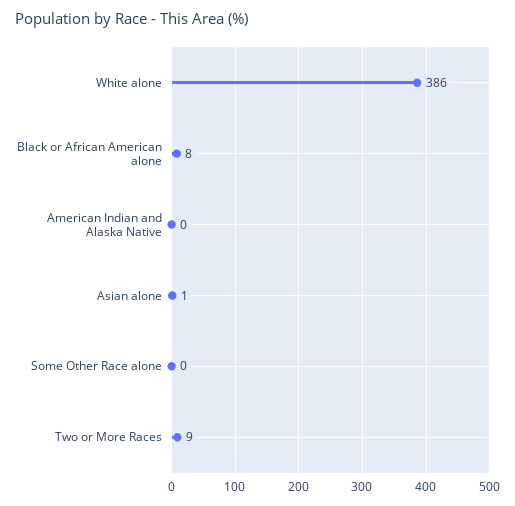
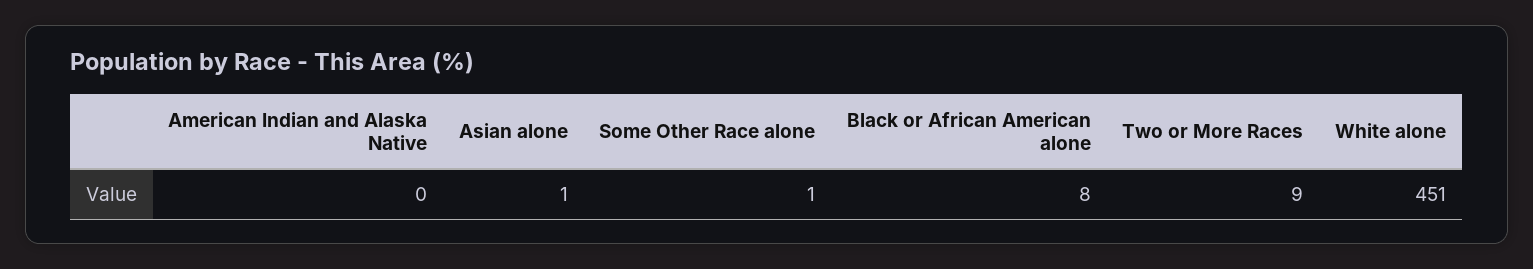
  {
-   "White alone": 386,
+   "White alone": 451,
    "Black or African American alone": 8,
    "American Indian and Alaska Native": 0,
    "Asian alone": 1,
-   "Some Other Race alone": 0,
+   "Some Other Race alone": 1,
    "Two or More Races": 9
  }

